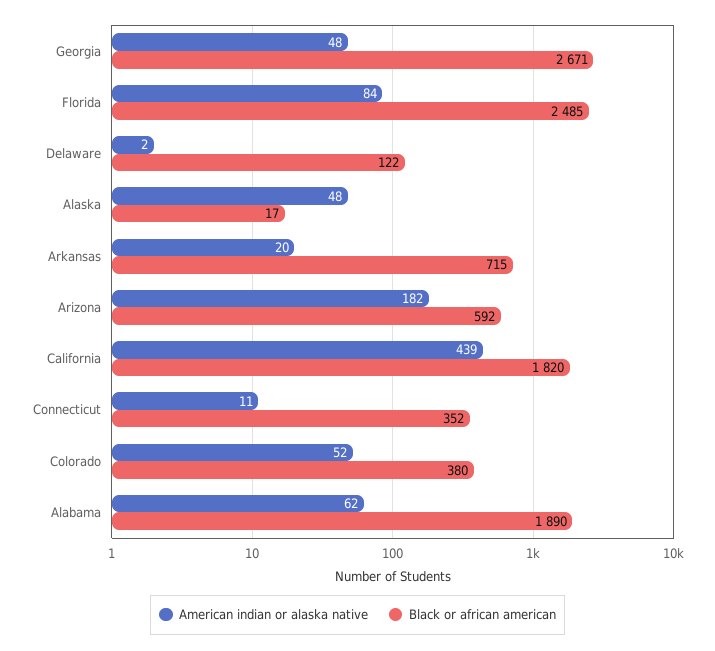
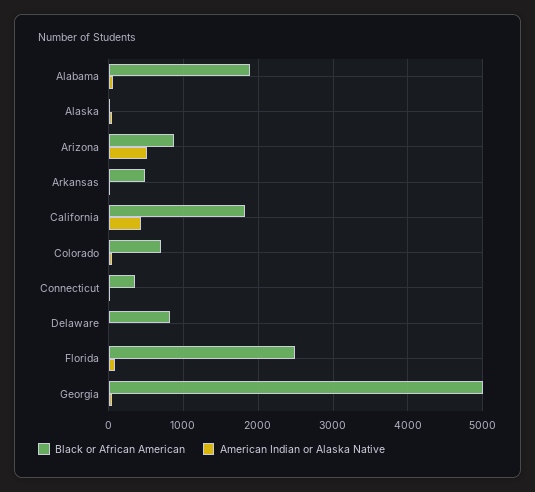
  {
    "American indian or alaska native": {
      "Georgia": 48,
      "Florida": 84,
      "Delaware": 2,
      "Alaska": 48,
      "Arkansas": 20,
-     "Arizona": 182,
+     "Arizona": 500,
      "California": 439,
      "Connecticut": 11,
      "Colorado": 52,
      "Alabama": 62
    },
    "Black or african american": {
-     "Georgia": 2671,
+     "Georgia": 5000,
      "Florida": 2485,
-     "Delaware": 122,
+     "Delaware": 800,
      "Alaska": 17,
-     "Arkansas": 715,
+     "Arkansas": 500,
-     "Arizona": 592,
+     "Arizona": 900,
      "California": 1820,
      "Connecticut": 352,
-     "Colorado": 380,
+     "Colorado": 700,
      "Alabama": 1890
    }
  }

